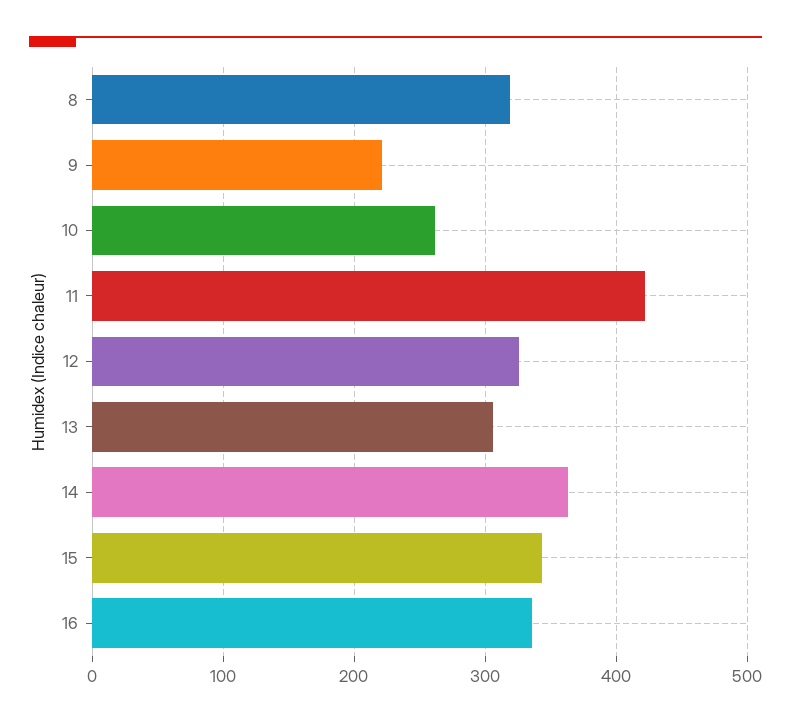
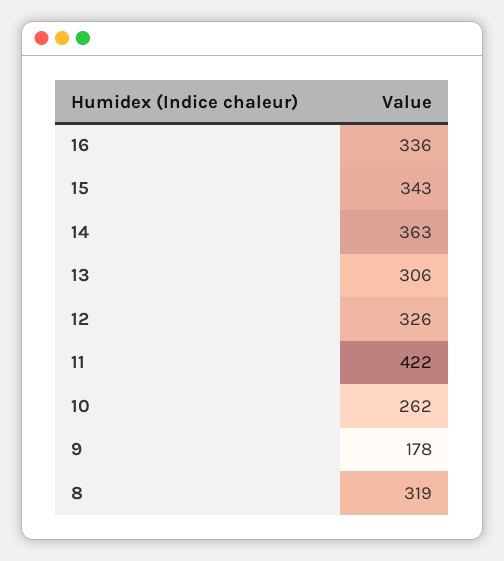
  {
    "8": 319,
-   "9": 220,
+   "9": 178,
    "10": 262,
    "11": 422,
    "12": 326,
    "13": 306,
    "14": 363,
    "15": 343,
    "16": 336
  }

